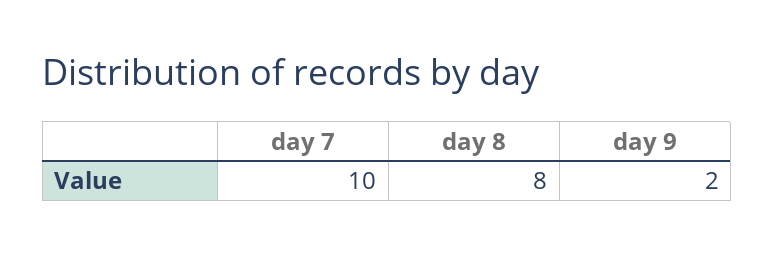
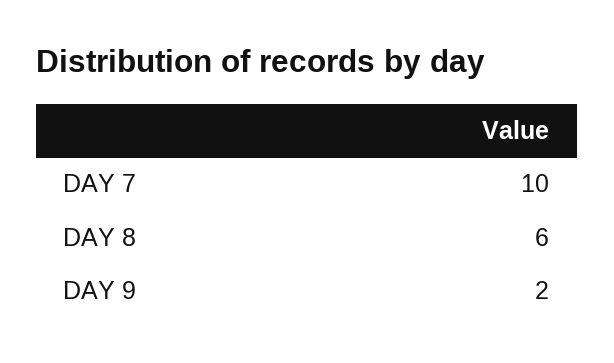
  {
    "day 7": 10,
-   "day 8": 8,
+   "day 8": 6,
    "day 9": 2
  }

